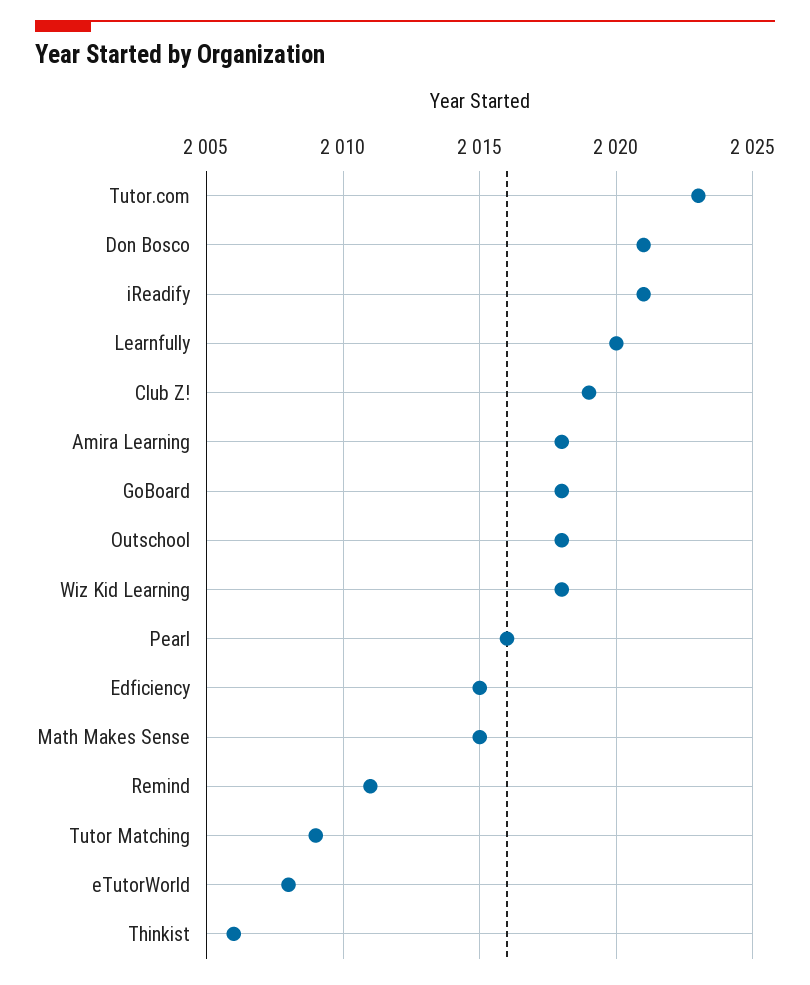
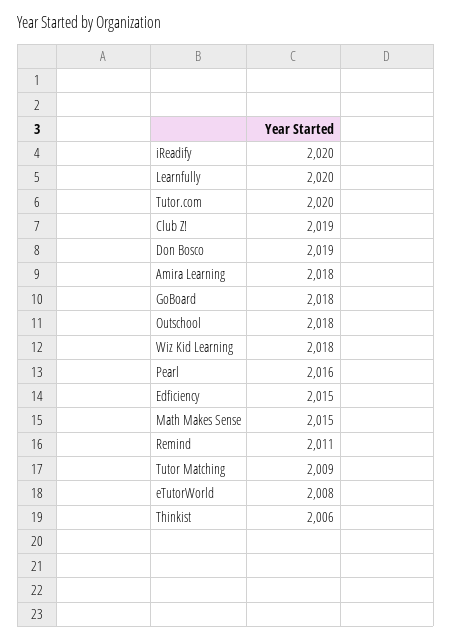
  {
-   "Tutor.com": 2023,
+   "Tutor.com": 2020,
-   "Don Bosco": 2021,
+   "Don Bosco": 2019,
-   "iReadify": 2021,
+   "iReadify": 2020,
    "Learnfully": 2020,
    "Club Z!": 2019,
    "Amira Learning": 2018,
    "GoBoard": 2018,
    "Outschool": 2018,
    "Wiz Kid Learning": 2018,
    "Pearl": 2016,
    "Edficiency": 2015,
    "Math Makes Sense": 2015,
    "Remind": 2011,
    "Tutor Matching": 2009,
    "eTutorWorld": 2008,
    "Thinkist": 2006
  }

